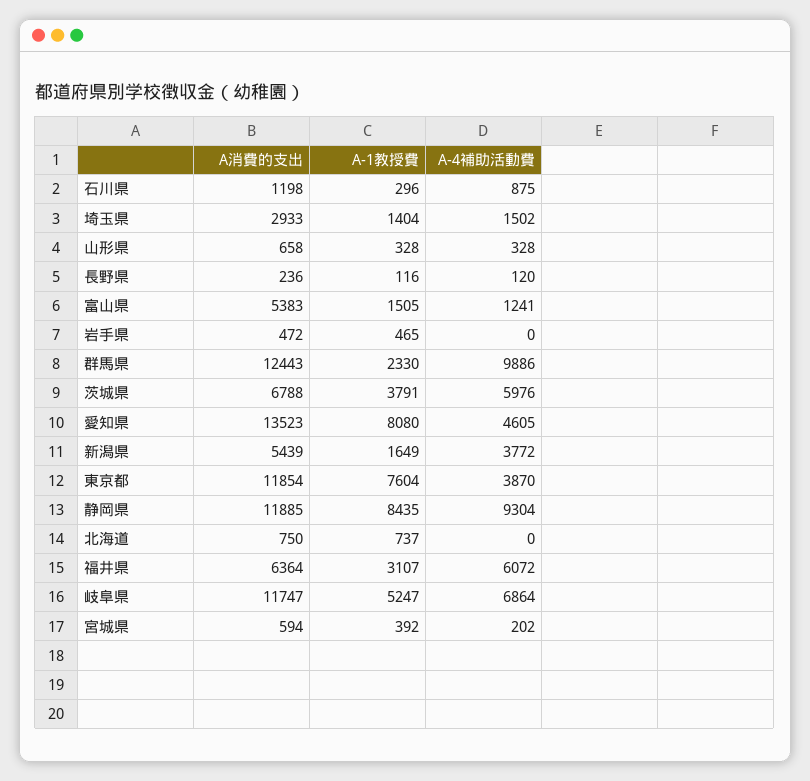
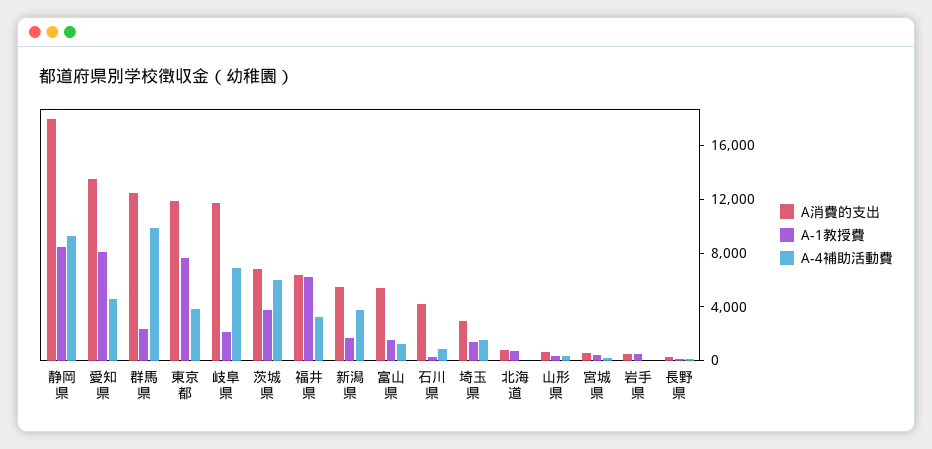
  {
    "A消費的支出": {
-     "石川県": 1198,
+     "石川県": 4000,
      "埼玉県": 2933,
      "山形県": 658,
      "長野県": 236,
      "富山県": 5383,
      "岩手県": 472,
      "群馬県": 12443,
      "茨城県": 6788,
      "愛知県": 13523,
      "新潟県": 5439,
      "東京都": 11854,
-     "静岡県": 11885,
+     "静岡県": 18000,
      "北海道": 750,
      "福井県": 6364,
      "岐阜県": 11747,
      "宮城県": 594
    },
    "A-1教授費": {
      "石川県": 296,
      "埼玉県": 1404,
      "山形県": 328,
      "長野県": 116,
      "富山県": 1505,
      "岩手県": 465,
      "群馬県": 2330,
      "茨城県": 3791,
      "愛知県": 8080,
      "新潟県": 1649,
      "東京都": 7604,
      "静岡県": 8435,
      "北海道": 737,
-     "福井県": 3107,
+     "福井県": 6000,
-     "岐阜県": 5247,
+     "岐阜県": 2000,
      "宮城県": 392
    },
    "A-4補助活動費": {
      "石川県": 875,
      "埼玉県": 1502,
      "山形県": 328,
      "長野県": 120,
      "富山県": 1241,
      "岩手県": 0,
      "群馬県": 9886,
      "茨城県": 5976,
      "愛知県": 4605,
      "新潟県": 3772,
      "東京都": 3870,
      "静岡県": 9304,
      "北海道": 0,
-     "福井県": 6072,
+     "福井県": 3000,
      "岐阜県": 6864,
      "宮城県": 202
    }
  }

